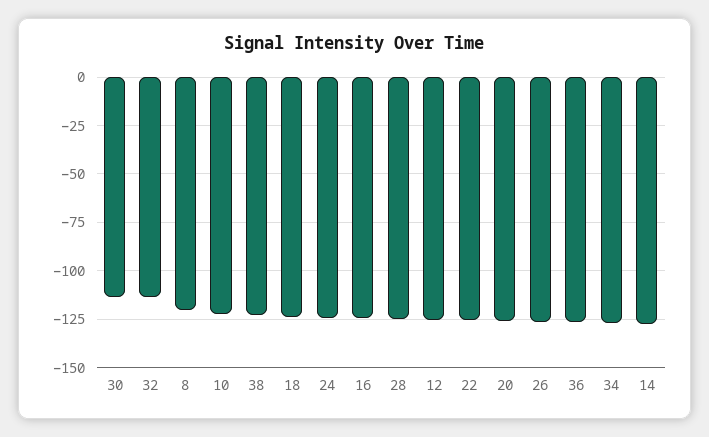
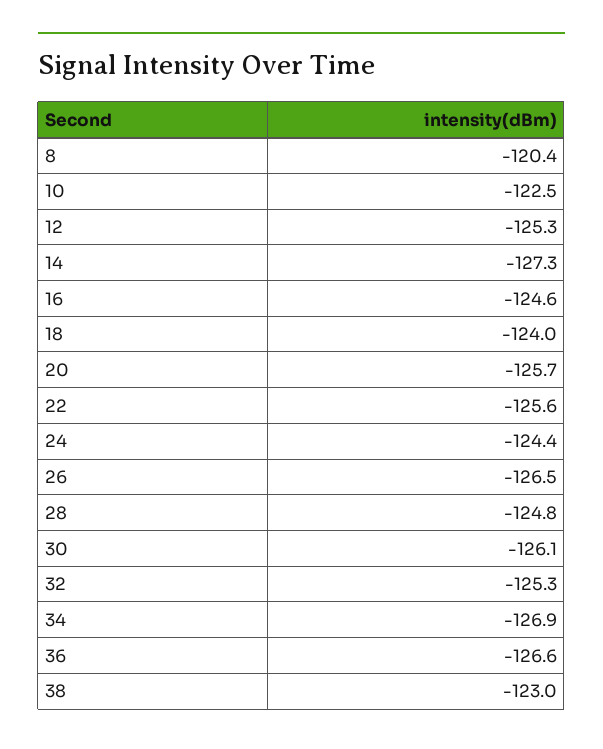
  {
-   "30": -115,
+   "30": -126.1,
-   "32": -115,
+   "32": -125.3,
    "8": -120.4,
    "10": -122.5,
    "38": -123,
    "18": -124,
    "24": -124.4,
    "16": -124.6,
    "28": -124.8,
    "12": -125.3,
    "22": -125.6,
    "20": -125.7,
    "26": -126.5,
    "36": -126.6,
    "34": -126.9,
    "14": -127.3
  }

